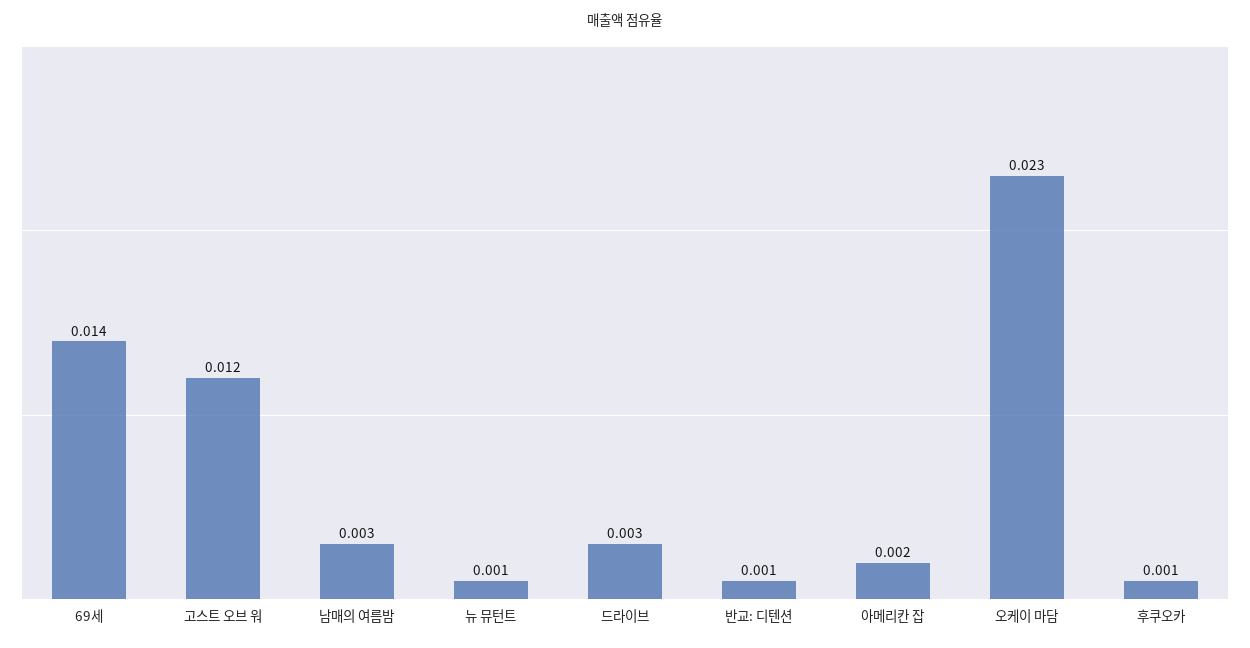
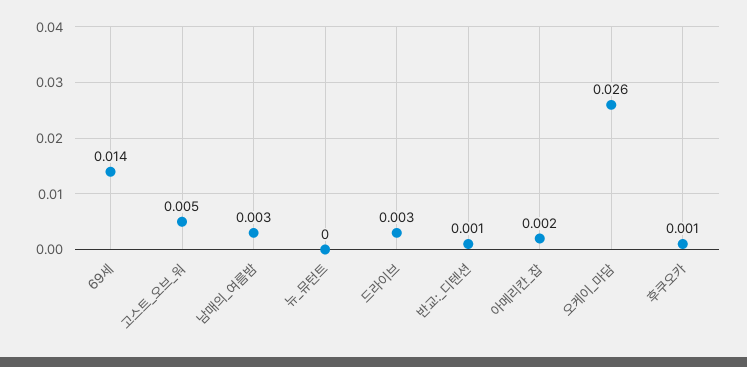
  {
    "69세": 0.014,
-   "고스트 오브 워": 0.012,
+   "고스트 오브 워": 0.005,
    "남매의 여름밤": 0.003,
-   "뉴 뮤턴트": 0.001,
+   "뉴 뮤턴트": 0,
    "드라이브": 0.003,
    "반교: 디텐션": 0.001,
    "아메리칸 잡": 0.002,
-   "오케이 마담": 0.023,
+   "오케이 마담": 0.026,
    "후쿠오카": 0.001
  }

